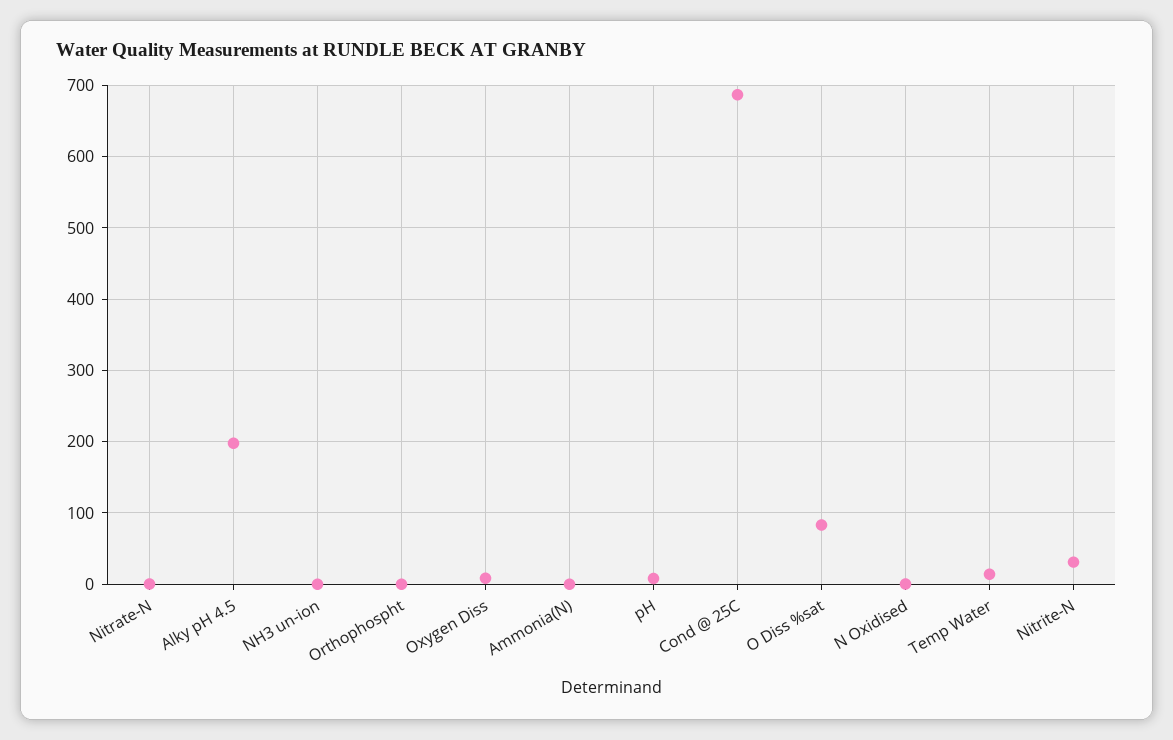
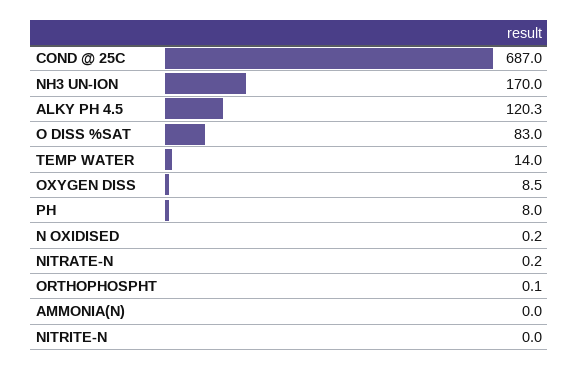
  {
    "Nitrate-N": 0.2,
-   "Alky pH 4.5": 200,
+   "Alky pH 4.5": 120.3,
-   "NH3 un-ion": 0,
+   "NH3 un-ion": 170,
    "Orthophospht": 0.1,
    "Oxygen Diss": 8.5,
    "Ammonia(N)": 0,
    "pH": 8,
    "Cond @ 25C": 687,
    "O Diss %sat": 83,
    "N Oxidised": 0.2,
    "Temp Water": 14,
-   "Nitrite-N": 30
+   "Nitrite-N": 0
  }

